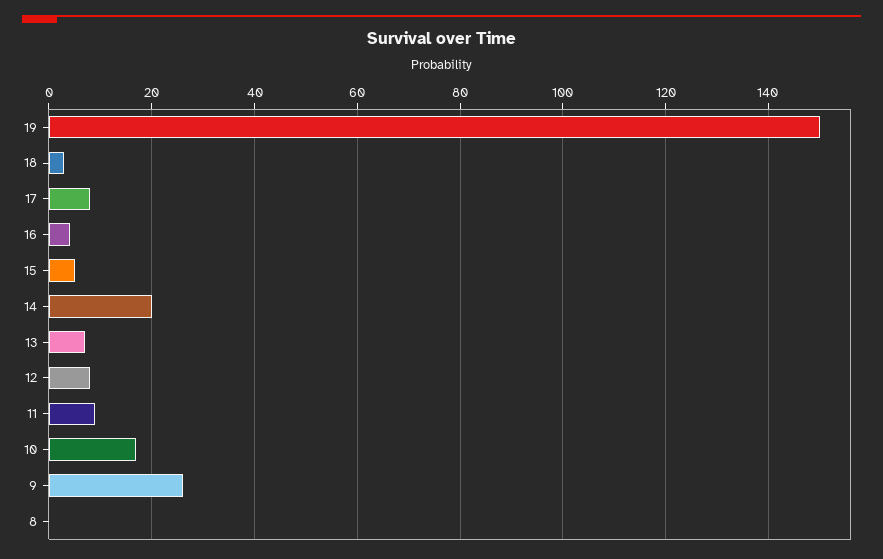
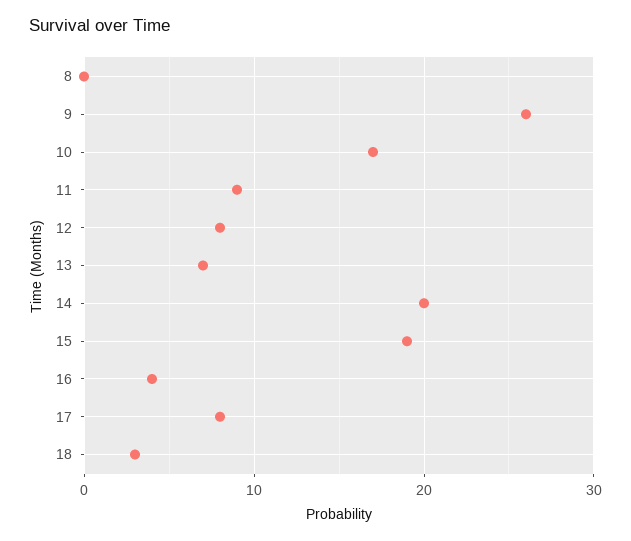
  {
-   "19": 150,
    "18": 3,
    "17": 8,
    "16": 4,
-   "15": 5,
+   "15": 19,
    "14": 20,
    "13": 7,
    "12": 8,
    "11": 9,
    "10": 17,
    "9": 26,
    "8": 0
  }

